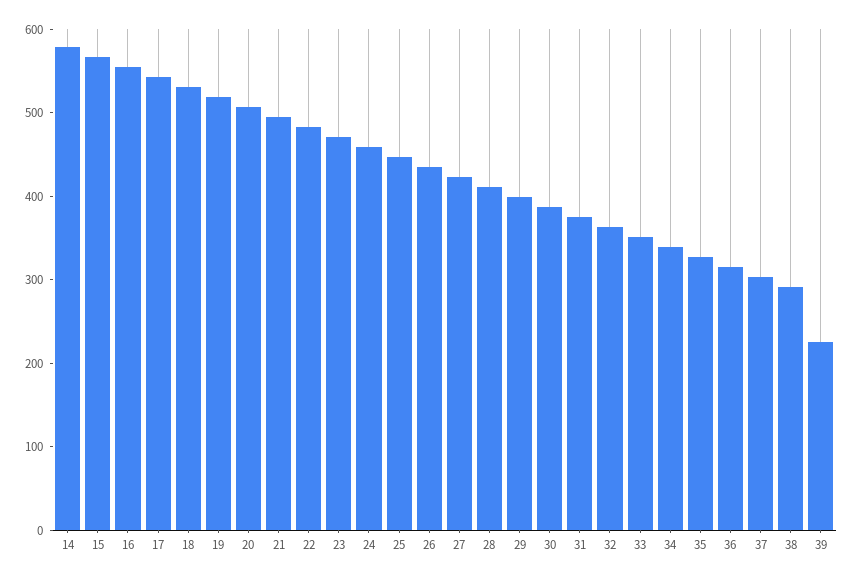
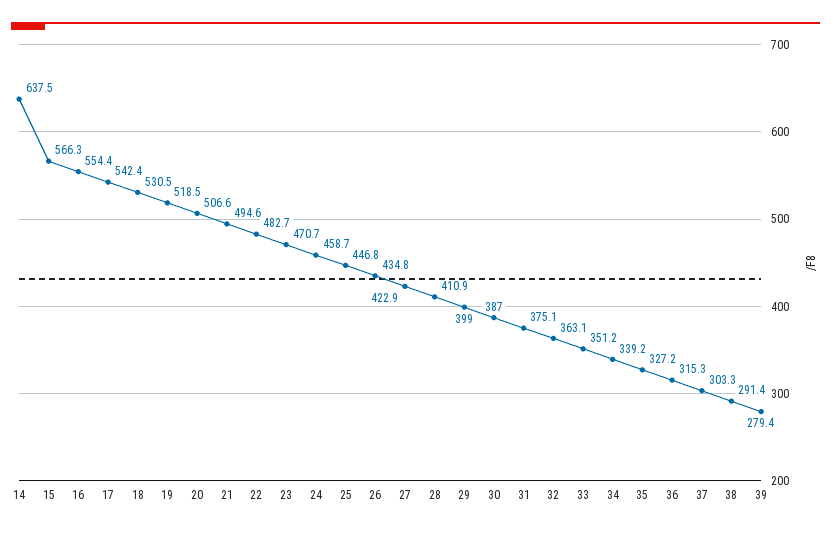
  {
-   "14": 580,
+   "14": 637.5,
    "15": 566.3,
    "16": 554.4,
    "17": 542.4,
    "18": 530.5,
    "19": 518.5,
    "20": 506.6,
    "21": 494.6,
    "22": 482.7,
    "23": 470.7,
    "24": 458.7,
    "25": 446.8,
    "26": 434.8,
    "27": 422.9,
    "28": 410.9,
    "29": 399,
    "30": 387,
    "31": 375.1,
    "32": 363.1,
    "33": 351.2,
    "34": 339.2,
    "35": 327.2,
    "36": 315.3,
    "37": 303.3,
    "38": 291.4,
-   "39": 220
+   "39": 279.4
  }

